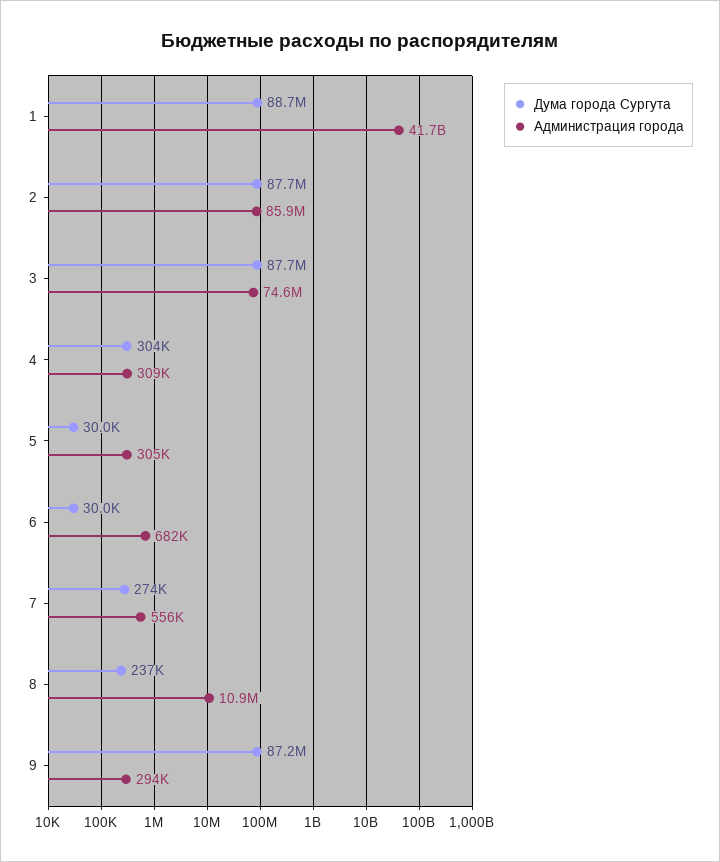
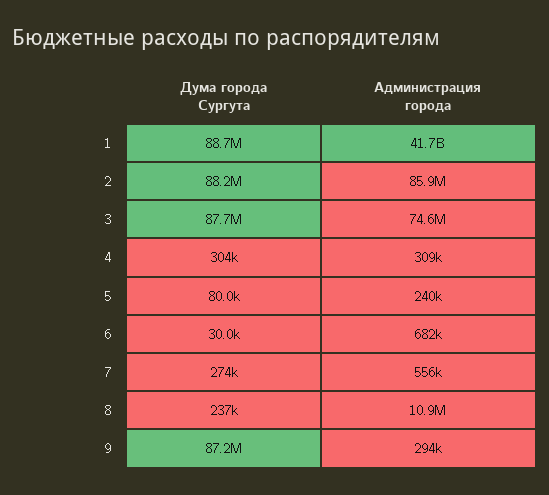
  {
    "Дума города Сургута": {
      "1": 88700000,
-     "2": 87700000,
+     "2": 88200000,
      "3": 87700000,
      "4": 304000,
-     "5": 30000,
+     "5": 80000,
      "6": 30000,
      "7": 274000,
      "8": 237000,
      "9": 87200000
    },
    "Администрация города": {
      "1": 41700000000,
      "2": 85900000,
      "3": 74600000,
      "4": 309000,
-     "5": 305000,
+     "5": 240000,
      "6": 682000,
      "7": 556000,
      "8": 10900000,
      "9": 294000
    }
  }

